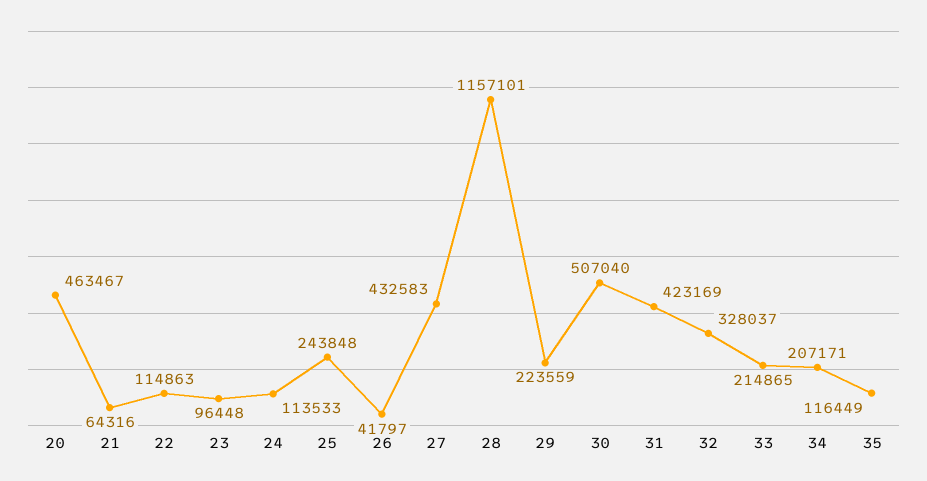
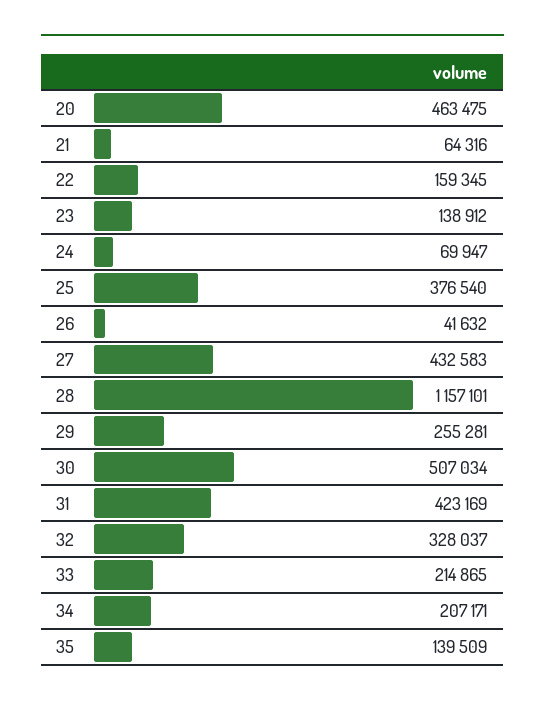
  {
-   "20": 463467,
+   "20": 463475,
    "21": 64316,
-   "22": 114863,
+   "22": 159345,
-   "23": 96448,
+   "23": 138912,
-   "24": 113533,
+   "24": 69947,
-   "25": 243848,
+   "25": 376540,
-   "26": 41797,
+   "26": 41632,
    "27": 432583,
    "28": 1157101,
-   "29": 223559,
+   "29": 255281,
-   "30": 507040,
+   "30": 507034,
    "31": 423169,
    "32": 328037,
    "33": 214865,
    "34": 207171,
-   "35": 116449
+   "35": 139509
  }

